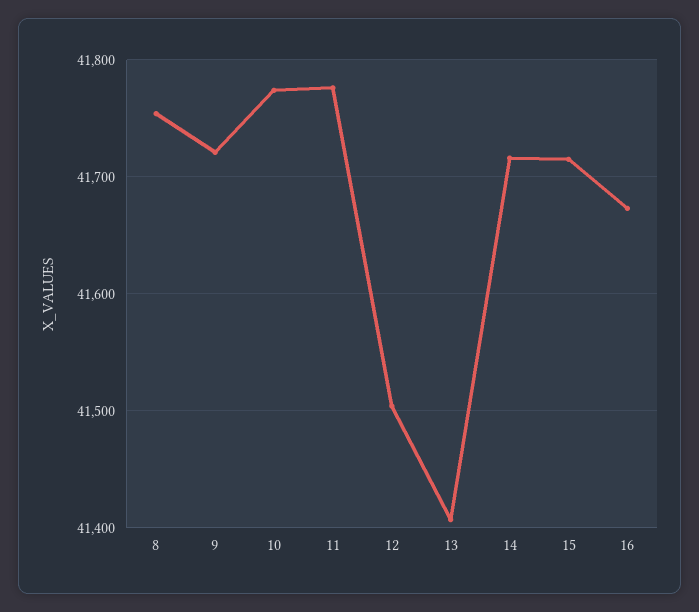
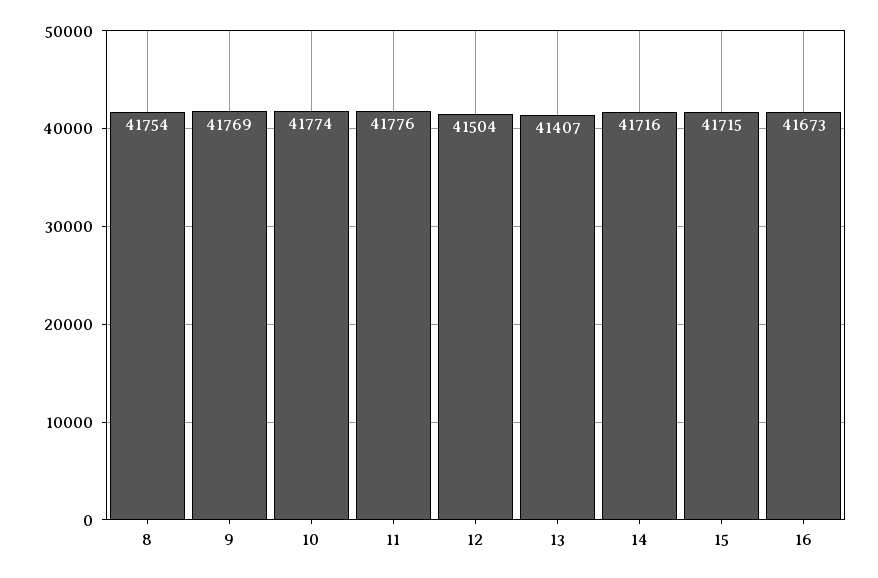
  {
    "8": 41754,
-   "9": 41720,
+   "9": 41769,
    "10": 41774,
    "11": 41776,
    "12": 41504,
    "13": 41407,
    "14": 41716,
    "15": 41715,
    "16": 41673
  }

